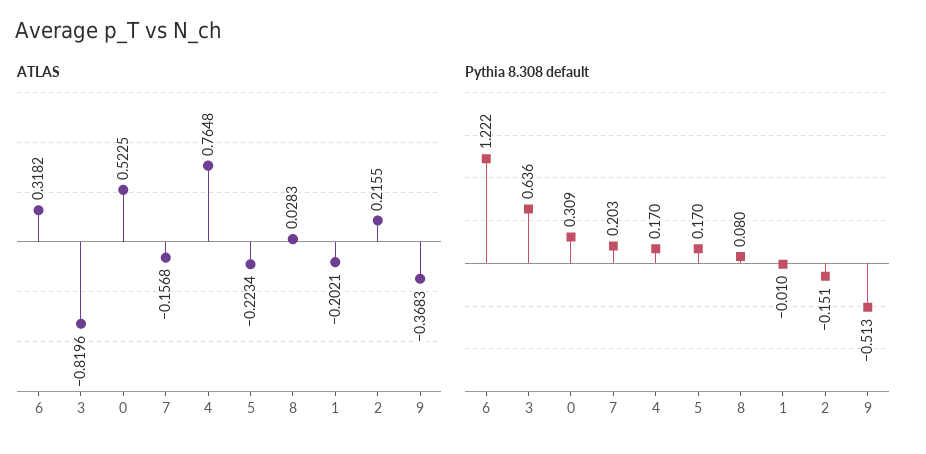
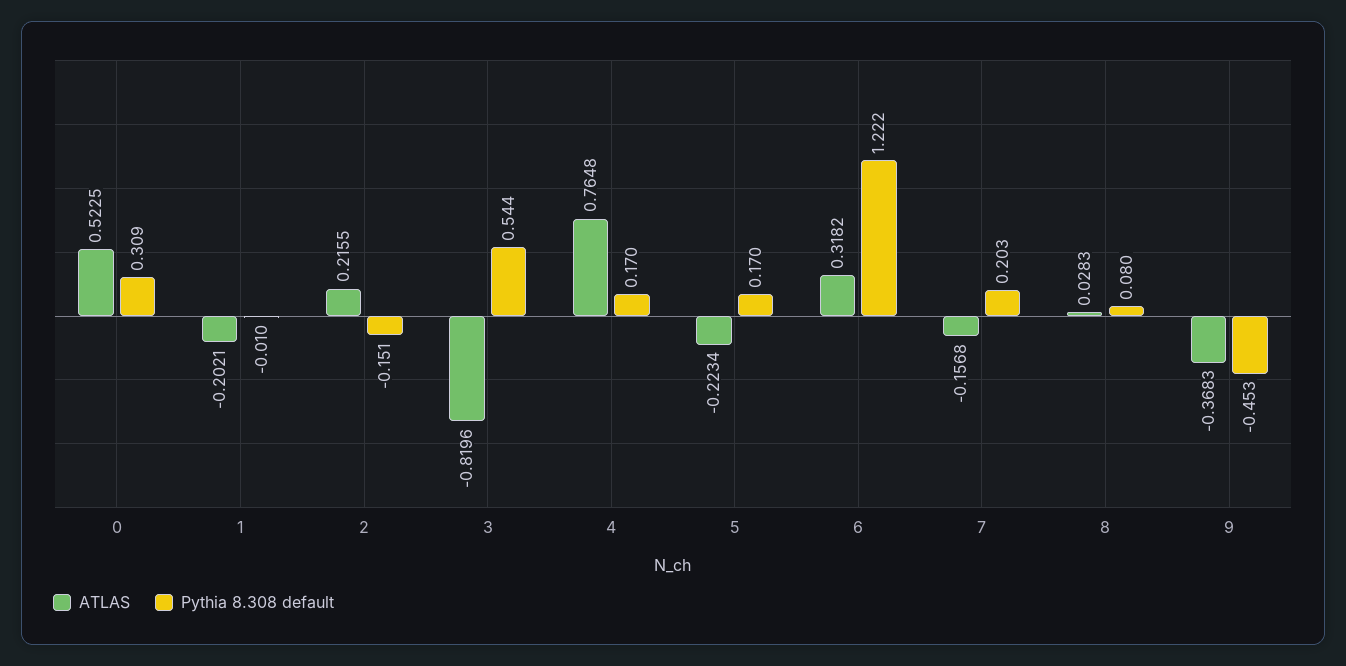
  {
    "ATLAS": {
      "6": 0.3182,
      "3": -0.8196,
      "0": 0.5225,
      "7": -0.1568,
      "4": 0.7648,
      "5": -0.2234,
      "8": 0.0283,
      "1": -0.2021,
      "2": 0.2155,
      "9": -0.3683
    },
    "Pythia 8.308 default": {
      "6": 1.222,
-     "3": 0.636,
+     "3": 0.544,
      "0": 0.309,
      "7": 0.203,
      "4": 0.17,
      "5": 0.17,
      "8": 0.08,
      "1": -0.01,
      "2": -0.151,
-     "9": -0.513
+     "9": -0.453
    }
  }

